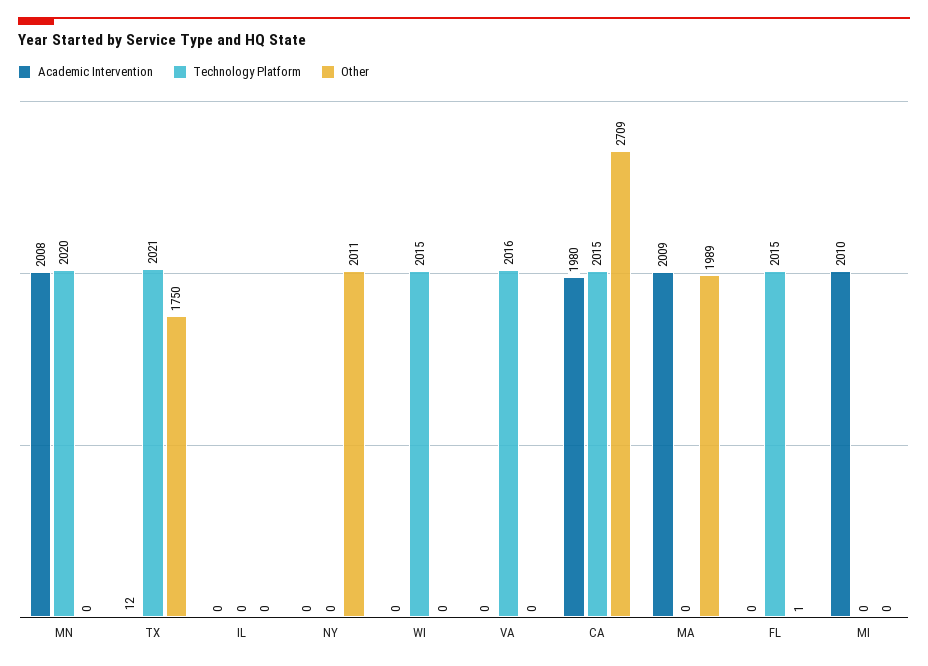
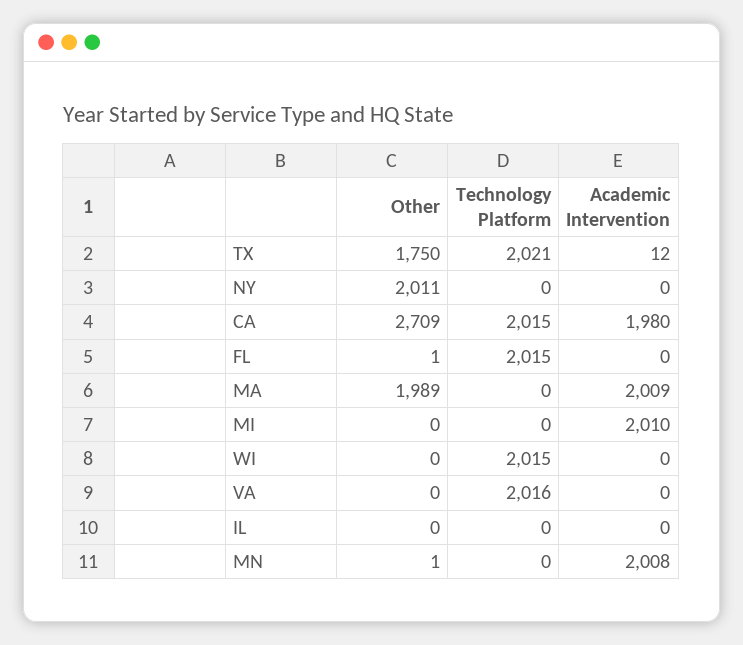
  {
    "Academic Intervention": {
      "MN": 2008,
      "TX": 12,
      "IL": 0,
      "NY": 0,
      "WI": 0,
      "VA": 0,
      "CA": 1980,
      "MA": 2009,
      "FL": 0,
      "MI": 2010
    },
    "Technology Platform": {
-     "MN": 2020,
+     "MN": 0,
      "TX": 2021,
      "IL": 0,
      "NY": 0,
      "WI": 2015,
      "VA": 2016,
      "CA": 2015,
      "MA": 0,
      "FL": 2015,
      "MI": 0
    },
    "Other": {
-     "MN": 0,
+     "MN": 1,
      "TX": 1750,
      "IL": 0,
      "NY": 2011,
      "WI": 0,
      "VA": 0,
      "CA": 2709,
      "MA": 1989,
      "FL": 1,
      "MI": 0
    }
  }

